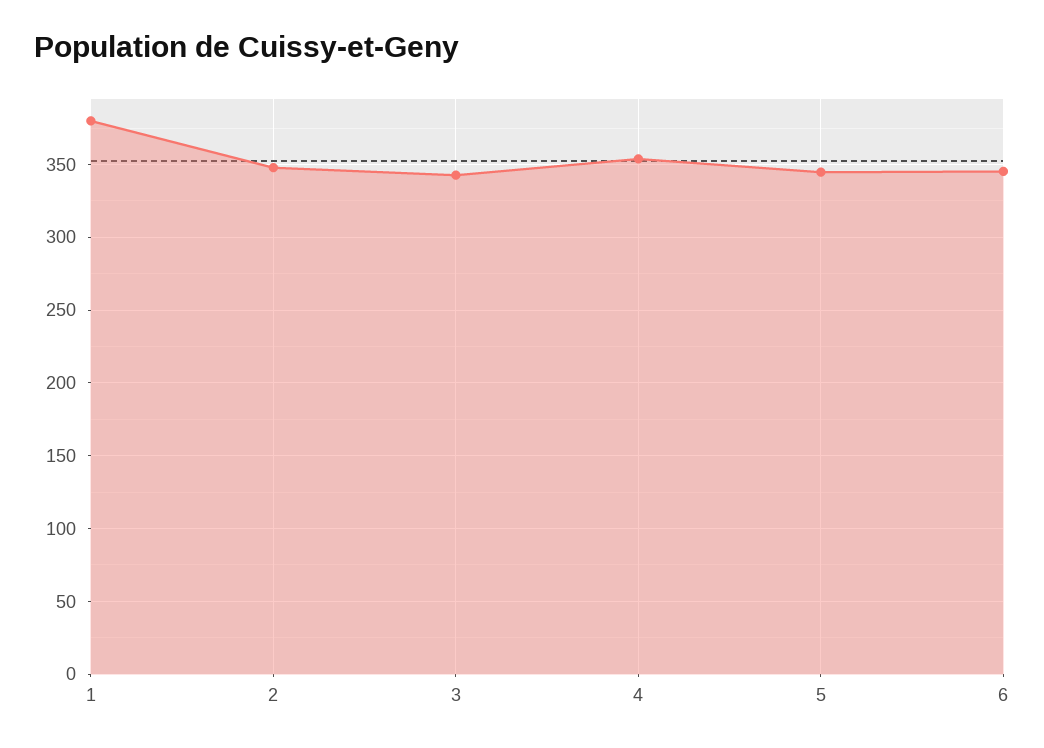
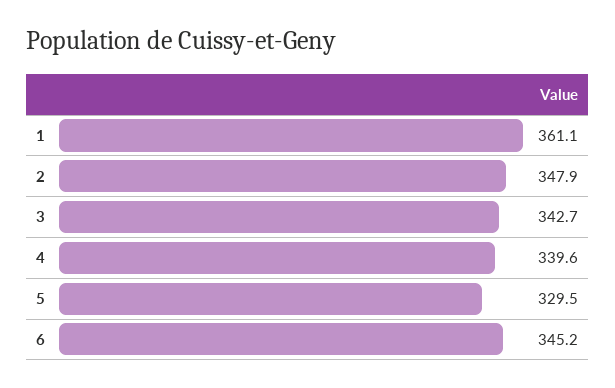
  {
-   "1": 380,
+   "1": 361.1,
    "2": 347.9,
    "3": 342.7,
-   "4": 355,
+   "4": 339.6,
-   "5": 345,
+   "5": 329.5,
    "6": 345.2
  }

